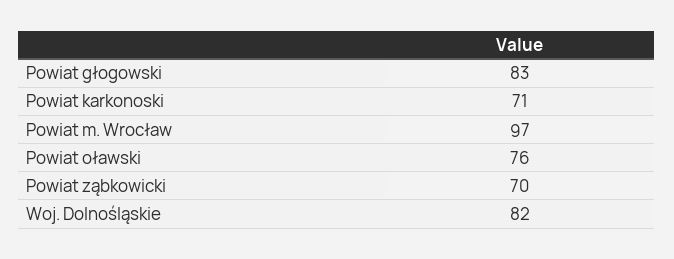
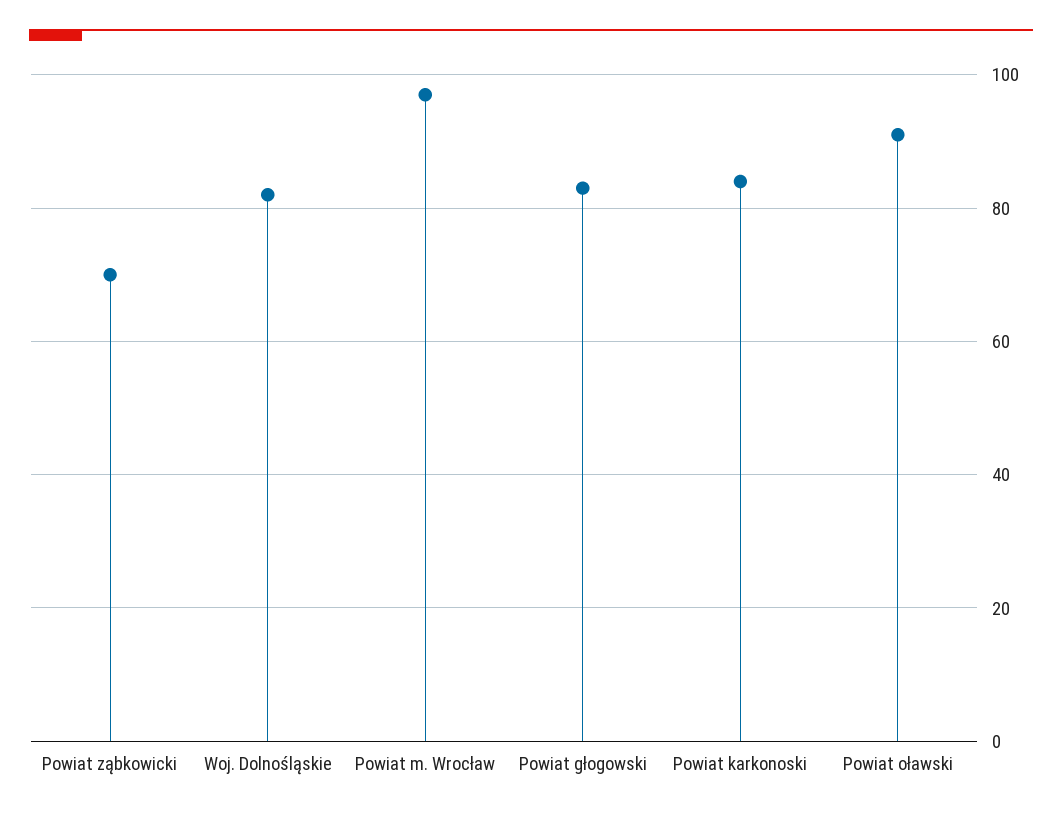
  {
    "Powiat głogowski": 83,
-   "Powiat karkonoski": 71,
+   "Powiat karkonoski": 85,
    "Powiat m. Wrocław": 97,
-   "Powiat oławski": 76,
+   "Powiat oławski": 90,
    "Powiat ząbkowicki": 70,
    "Woj. Dolnośląskie": 82
  }

